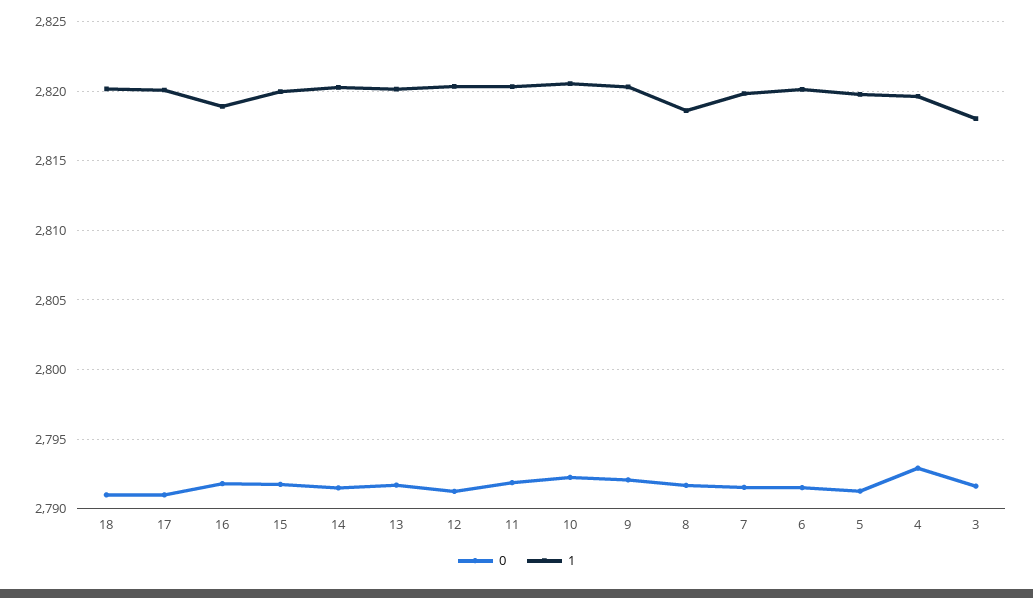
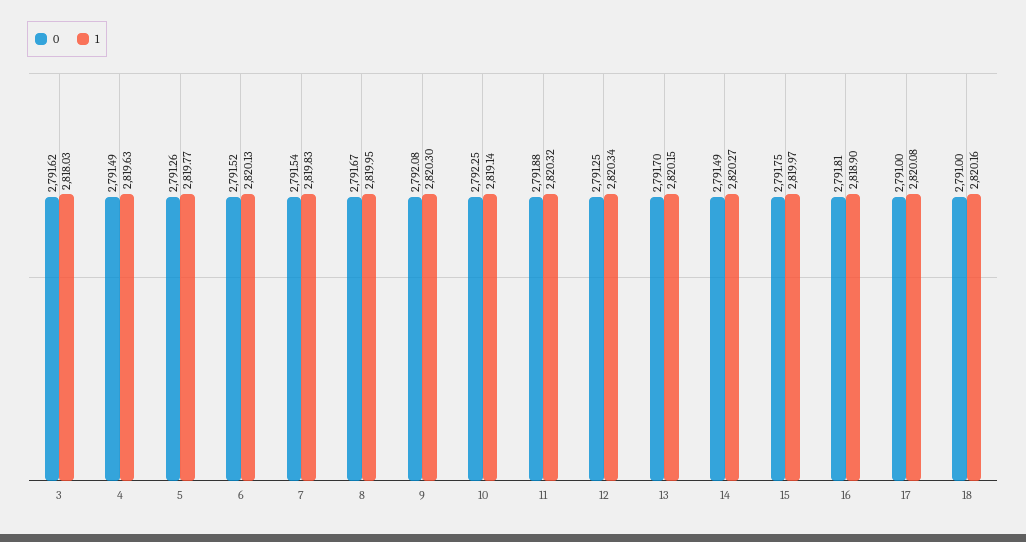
  {
    "0": {
      "18": 2791,
      "17": 2791,
      "16": 2791.81,
      "15": 2791.75,
      "14": 2791.49,
      "13": 2791.7,
      "12": 2791.25,
      "11": 2791.88,
      "10": 2792.25,
      "9": 2792.08,
      "8": 2791.67,
      "7": 2791.54,
      "6": 2791.52,
      "5": 2791.26,
-     "4": 2793,
+     "4": 2791.49,
      "3": 2791.62
    },
    "1": {
      "18": 2820.16,
      "17": 2820.08,
      "16": 2818.9,
      "15": 2819.97,
      "14": 2820.27,
      "13": 2820.15,
      "12": 2820.34,
      "11": 2820.32,
-     "10": 2820.5,
+     "10": 2819.14,
      "9": 2820.3,
-     "8": 2818.5,
+     "8": 2819.95,
      "7": 2819.83,
      "6": 2820.13,
      "5": 2819.77,
      "4": 2819.63,
      "3": 2818.03
    }
  }

